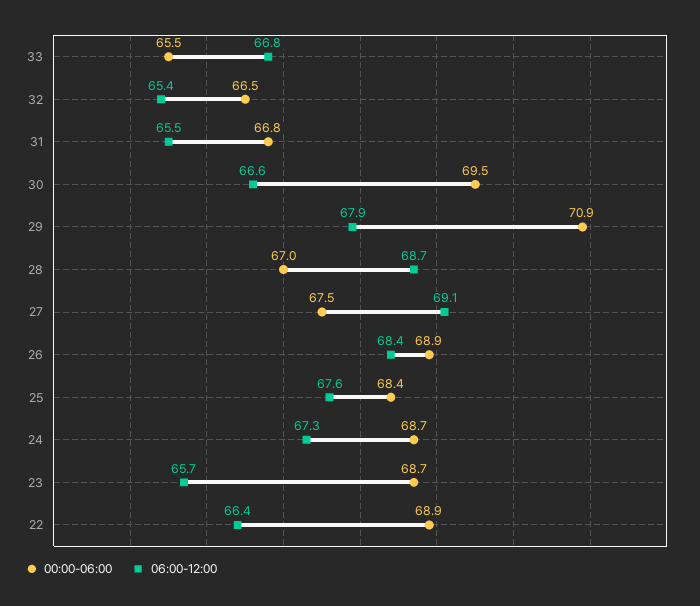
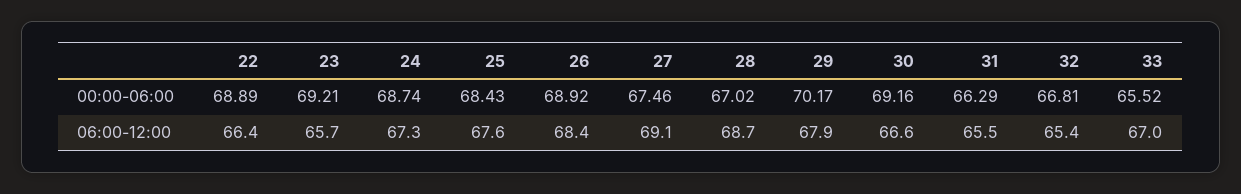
  {
    "00:00-06:00": {
      "33": 65.52,
-     "32": 66.5,
+     "32": 66.81,
-     "31": 66.8,
+     "31": 66.29,
-     "30": 69.5,
+     "30": 69.16,
-     "29": 70.9,
+     "29": 70.17,
      "28": 67.02,
      "27": 67.46,
      "26": 68.92,
      "25": 68.43,
      "24": 68.74,
-     "23": 68.7,
+     "23": 69.21,
      "22": 68.89
    },
    "06:00-12:00": {
-     "33": 66.8,
+     "33": 67,
      "32": 65.4,
      "31": 65.5,
      "30": 66.6,
      "29": 67.9,
      "28": 68.7,
      "27": 69.1,
      "26": 68.4,
      "25": 67.6,
      "24": 67.3,
      "23": 65.7,
      "22": 66.4
    }
  }

